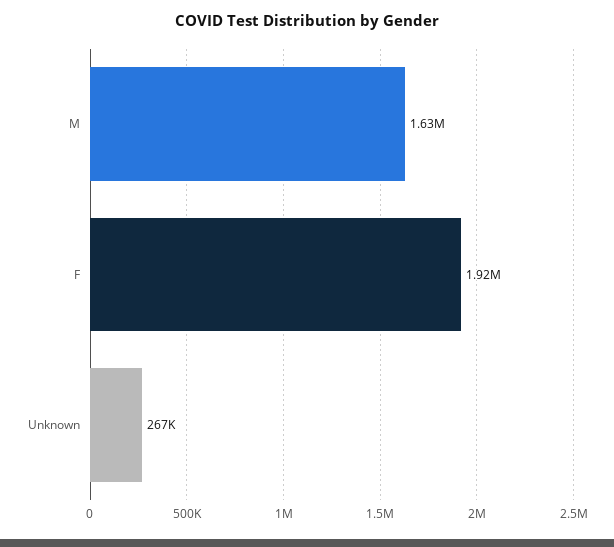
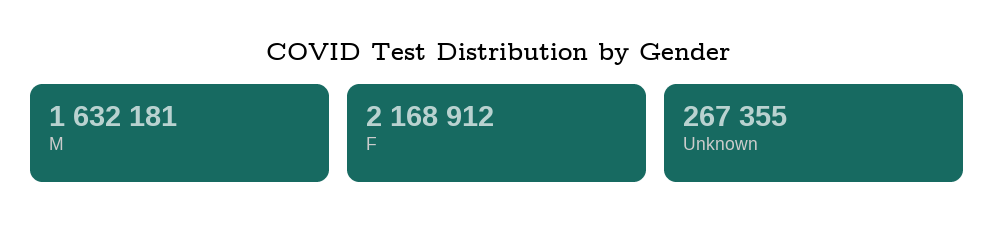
  {
    "M": 1632181,
-   "F": 1920000,
+   "F": 2168912,
    "Unknown": 267355
  }

